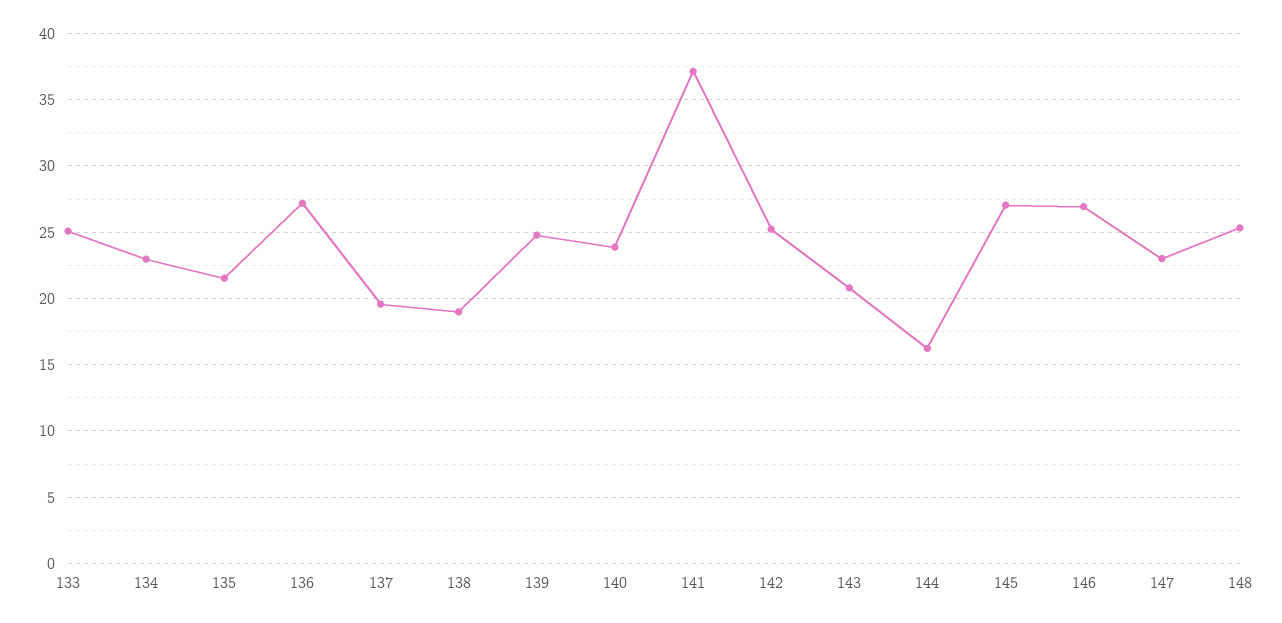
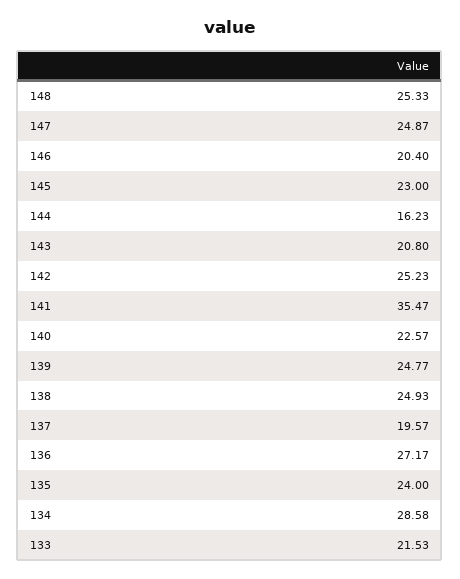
  {
-   "133": 25,
+   "133": 21.53,
-   "134": 23,
+   "134": 28.58,
-   "135": 21.5,
+   "135": 24,
    "136": 27.17,
    "137": 19.57,
-   "138": 19,
+   "138": 24.93,
    "139": 24.77,
-   "140": 24,
+   "140": 22.57,
-   "141": 37,
+   "141": 35.47,
    "142": 25.23,
    "143": 20.8,
    "144": 16.23,
-   "145": 27,
+   "145": 23,
-   "146": 27,
+   "146": 20.4,
-   "147": 23,
+   "147": 24.87,
    "148": 25.33
  }

